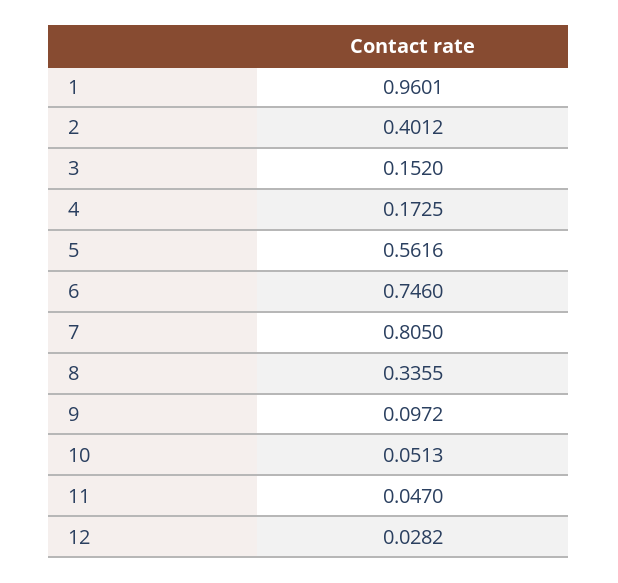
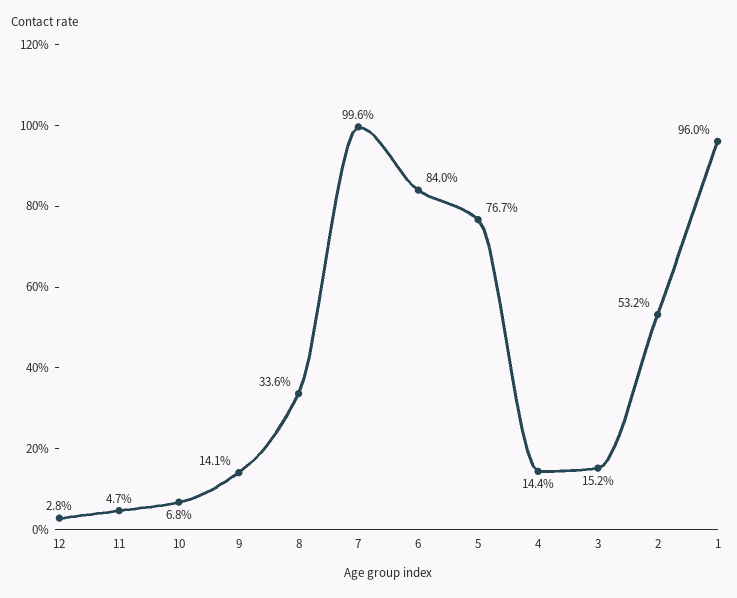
  {
    "1": 0.9601,
-   "2": 0.4012,
+   "2": 0.532,
    "3": 0.152,
-   "4": 0.1725,
+   "4": 0.144,
-   "5": 0.5616,
+   "5": 0.767,
-   "6": 0.746,
+   "6": 0.84,
-   "7": 0.805,
+   "7": 0.996,
    "8": 0.3355,
-   "9": 0.0972,
+   "9": 0.141,
-   "10": 0.0513,
+   "10": 0.068,
    "11": 0.047,
    "12": 0.0282
  }

